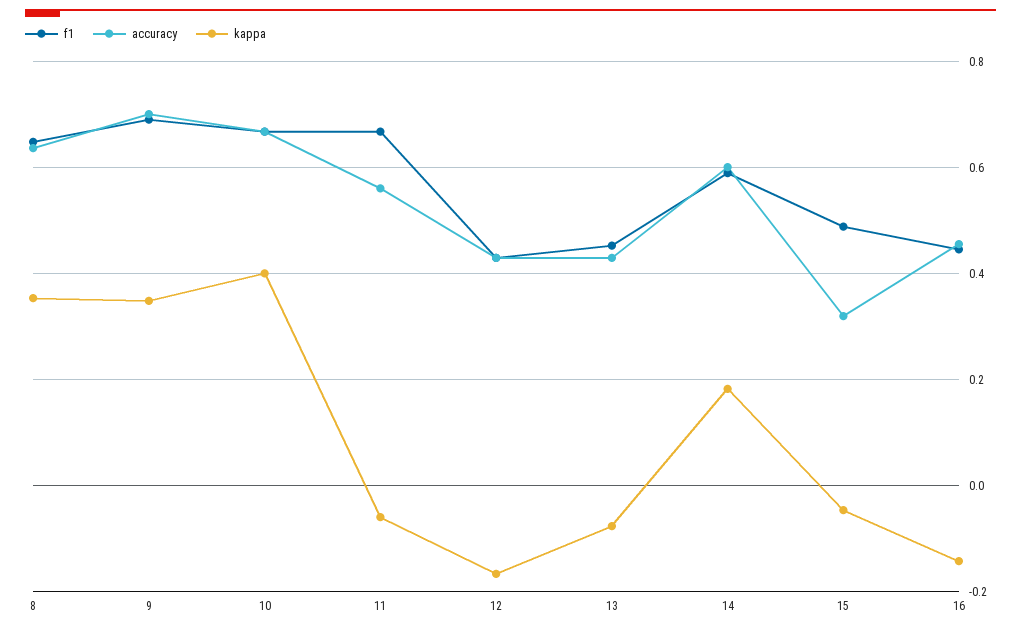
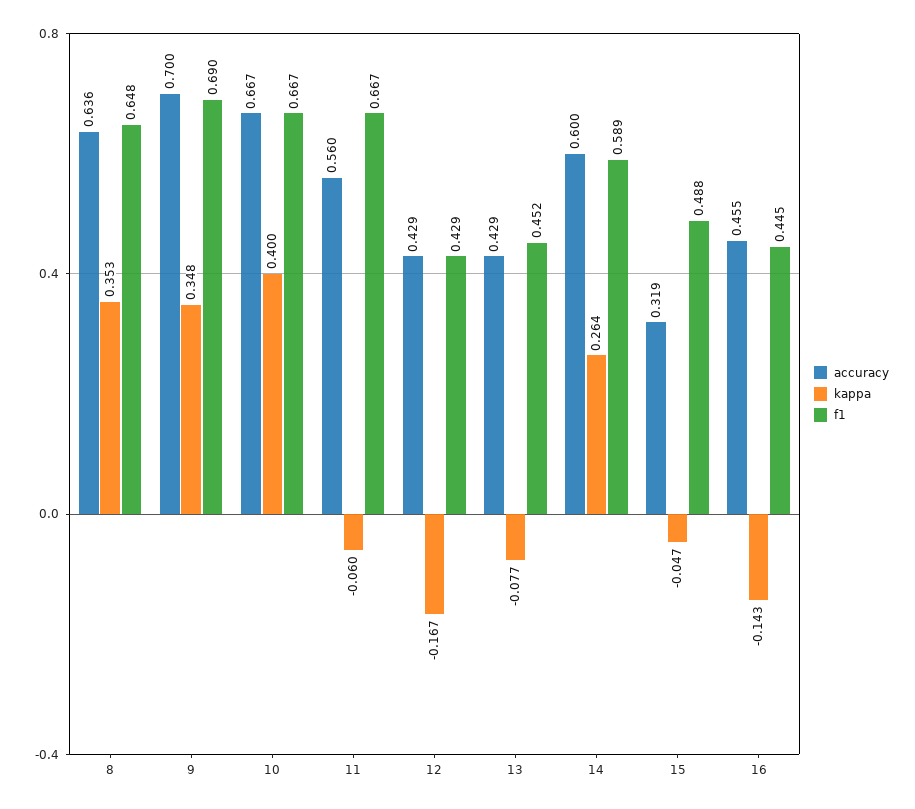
  {
    "f1": {
      "8": 0.648,
      "9": 0.69,
      "10": 0.667,
      "11": 0.667,
      "12": 0.429,
      "13": 0.452,
      "14": 0.589,
      "15": 0.488,
      "16": 0.445
    },
    "accuracy": {
      "8": 0.636,
      "9": 0.7,
      "10": 0.667,
      "11": 0.56,
      "12": 0.429,
      "13": 0.429,
      "14": 0.6,
      "15": 0.319,
      "16": 0.455
    },
    "kappa": {
      "8": 0.353,
      "9": 0.348,
      "10": 0.4,
      "11": -0.06,
      "12": -0.167,
      "13": -0.077,
-     "14": 0.18,
+     "14": 0.264,
      "15": -0.047,
      "16": -0.143
    }
  }

